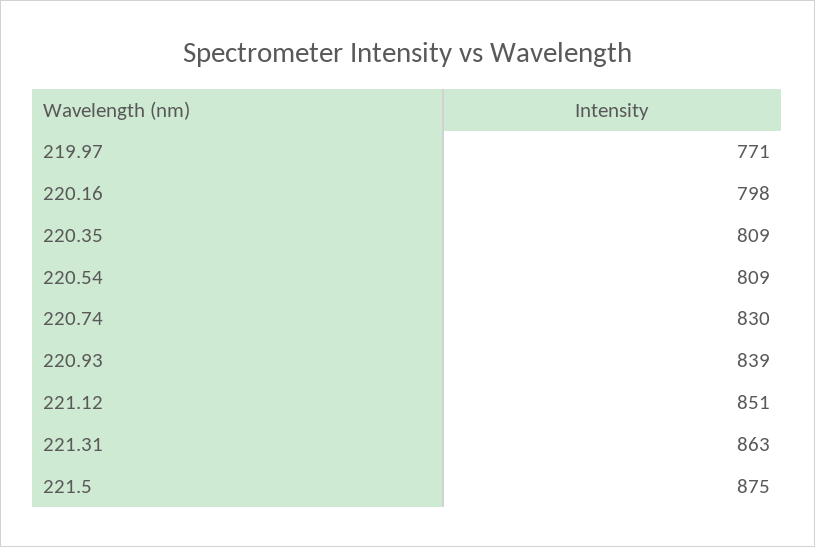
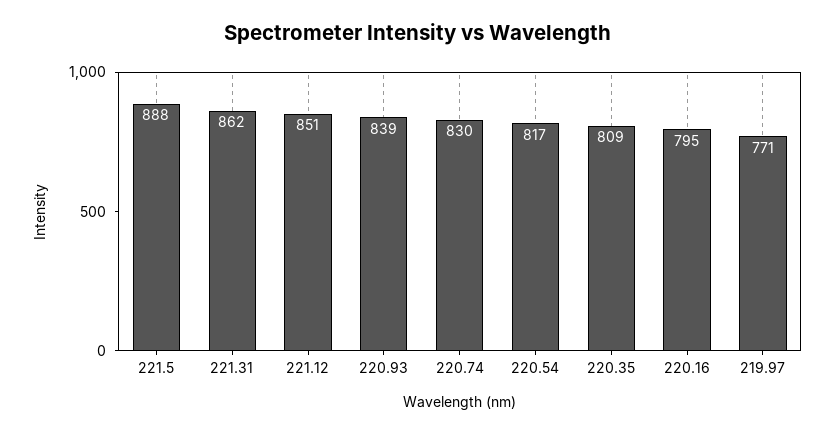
  {
    "219.97": 771,
-   "220.16": 798,
+   "220.16": 795,
    "220.35": 809,
-   "220.54": 809,
+   "220.54": 817,
    "220.74": 830,
    "220.93": 839,
    "221.12": 851,
-   "221.31": 863,
+   "221.31": 862,
-   "221.5": 875
+   "221.5": 888
  }

